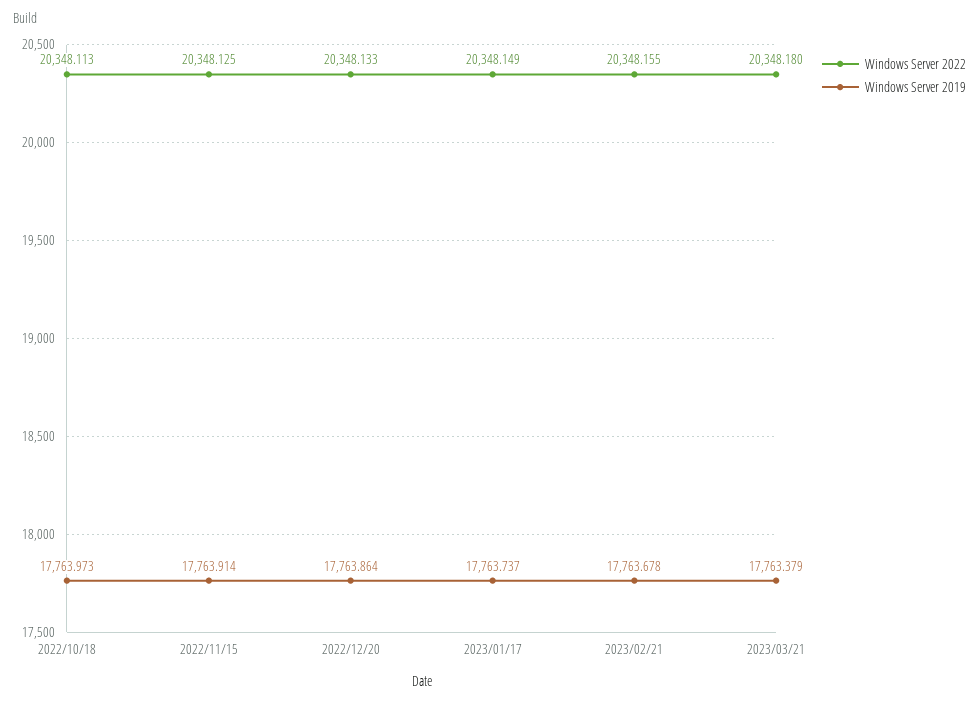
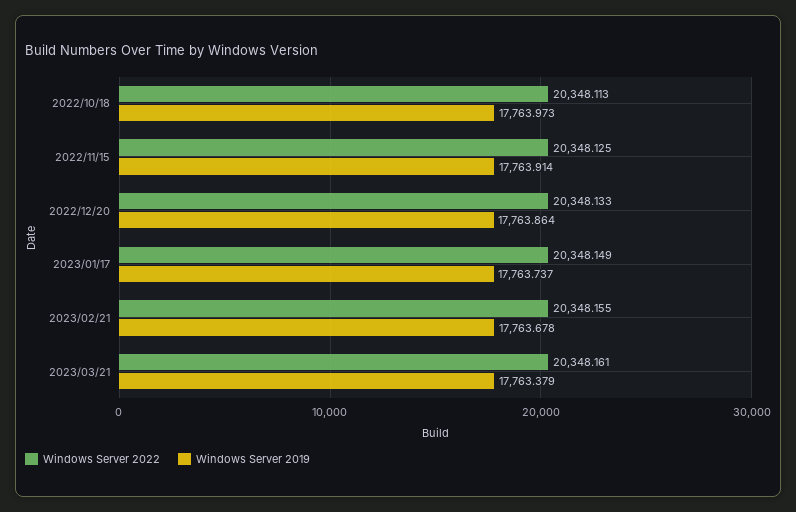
  {
    "Windows Server 2022": {
      "2022/10/18": 20348.113,
      "2022/11/15": 20348.125,
      "2022/12/20": 20348.133,
      "2023/01/17": 20348.149,
      "2023/02/21": 20348.155,
-     "2023/03/21": 20348.18
+     "2023/03/21": 20348.161
    },
    "Windows Server 2019": {
      "2022/10/18": 17763.973,
      "2022/11/15": 17763.914,
      "2022/12/20": 17763.864,
      "2023/01/17": 17763.737,
      "2023/02/21": 17763.678,
      "2023/03/21": 17763.379
    }
  }

